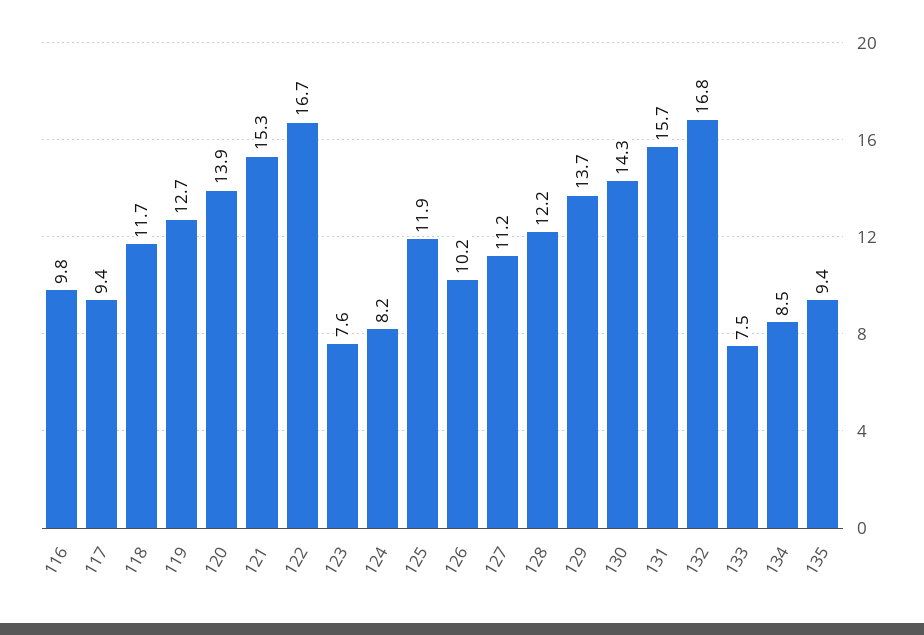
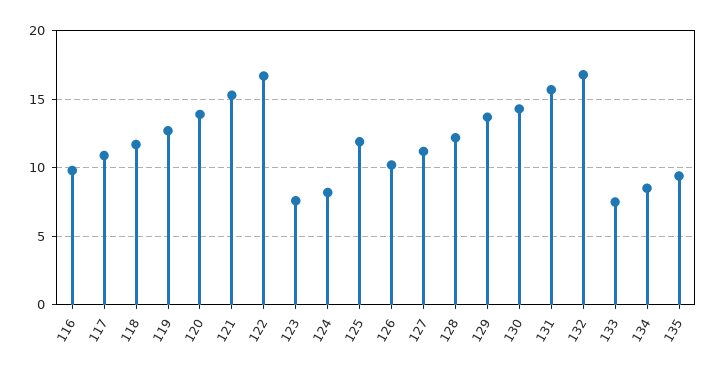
  {
    "116": 9.8,
-   "117": 9.4,
+   "117": 11,
    "118": 11.7,
    "119": 12.7,
    "120": 13.9,
    "121": 15.3,
    "122": 16.7,
    "123": 7.6,
    "124": 8.2,
    "125": 11.9,
    "126": 10.2,
    "127": 11.2,
    "128": 12.2,
    "129": 13.7,
    "130": 14.3,
    "131": 15.7,
    "132": 16.8,
    "133": 7.5,
    "134": 8.5,
    "135": 9.4
  }

